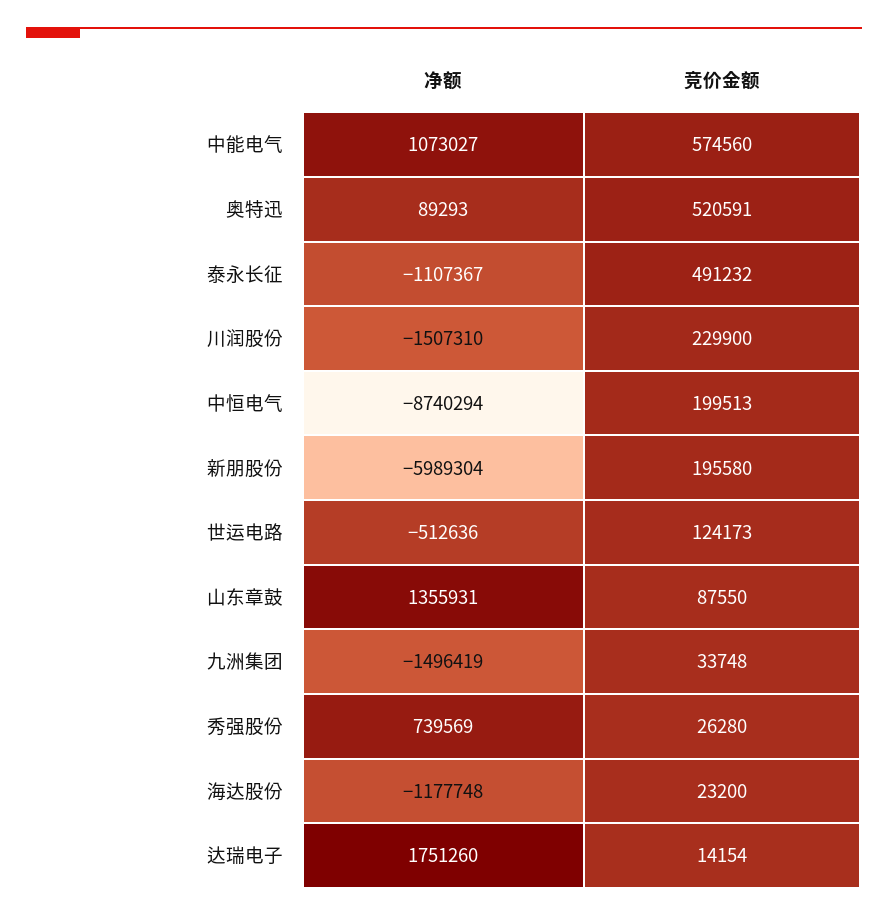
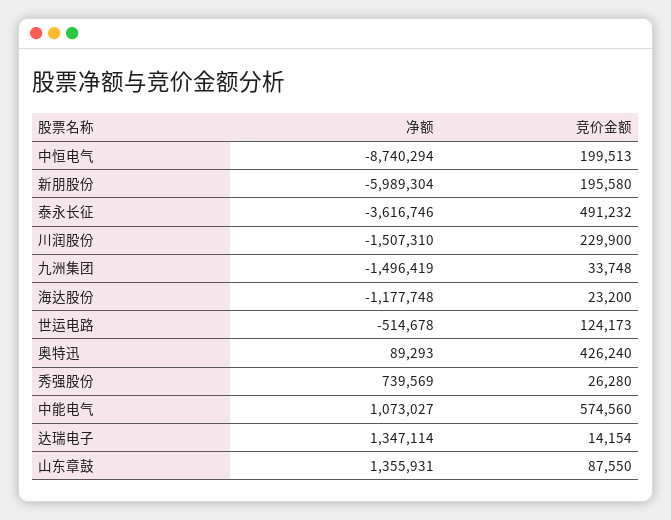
  {
    "净额": {
      "中能电气": 1073027,
      "奥特迅": 89293,
-     "泰永长征": -1107367,
+     "泰永长征": -3616746,
      "川润股份": -1507310,
      "中恒电气": -8740294,
      "新朋股份": -5989304,
-     "世运电路": -512636,
+     "世运电路": -514678,
      "山东章鼓": 1355931,
      "九洲集团": -1496419,
      "秀强股份": 739569,
      "海达股份": -1177748,
-     "达瑞电子": 1751260
+     "达瑞电子": 1347114
    },
    "竞价金额": {
      "中能电气": 574560,
-     "奥特迅": 520591,
+     "奥特迅": 426240,
      "泰永长征": 491232,
      "川润股份": 229900,
      "中恒电气": 199513,
      "新朋股份": 195580,
      "世运电路": 124173,
      "山东章鼓": 87550,
      "九洲集团": 33748,
      "秀强股份": 26280,
      "海达股份": 23200,
      "达瑞电子": 14154
    }
  }

